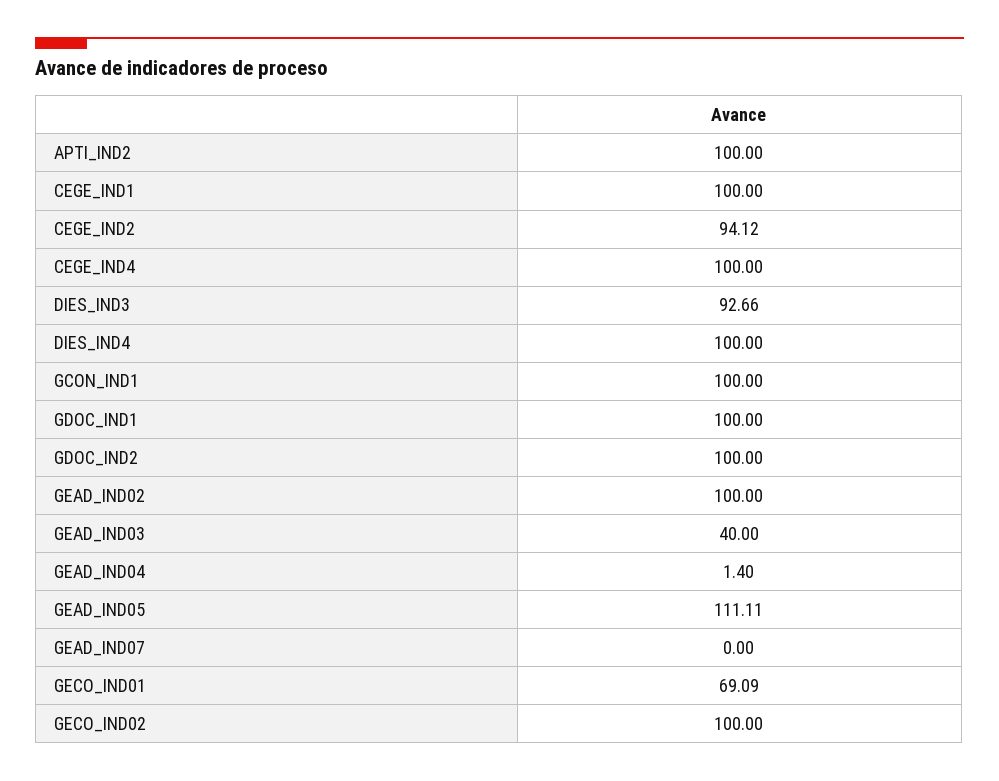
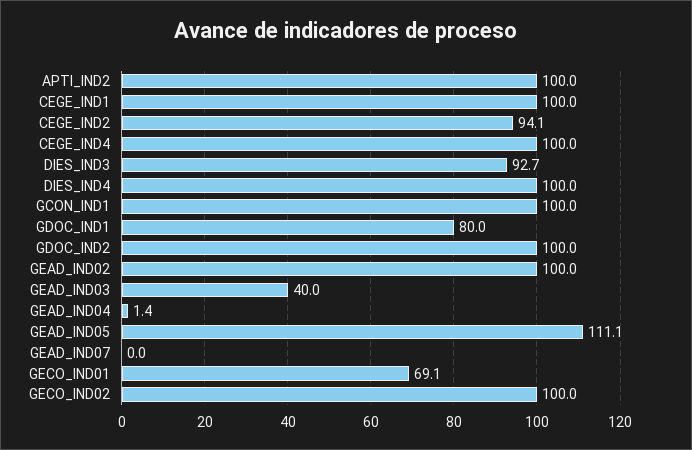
  {
    "APTI_IND2": 100,
    "CEGE_IND1": 100,
    "CEGE_IND2": 94.12,
    "CEGE_IND4": 100,
    "DIES_IND3": 92.66,
    "DIES_IND4": 100,
    "GCON_IND1": 100,
-   "GDOC_IND1": 100,
+   "GDOC_IND1": 80,
    "GDOC_IND2": 100,
    "GEAD_IND02": 100,
    "GEAD_IND03": 40,
    "GEAD_IND04": 1.4,
    "GEAD_IND05": 111.11,
    "GEAD_IND07": 0,
    "GECO_IND01": 69.09,
    "GECO_IND02": 100
  }

